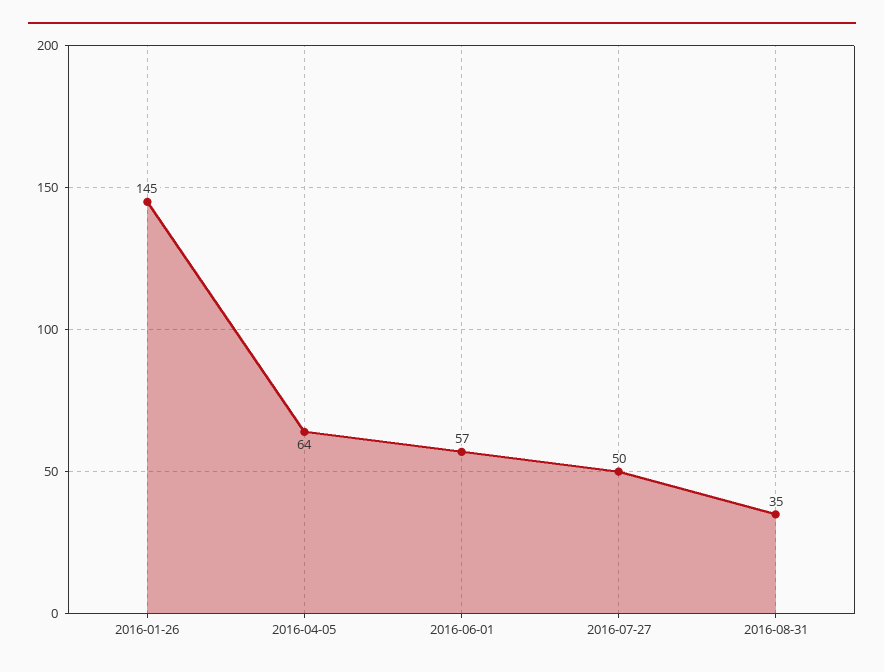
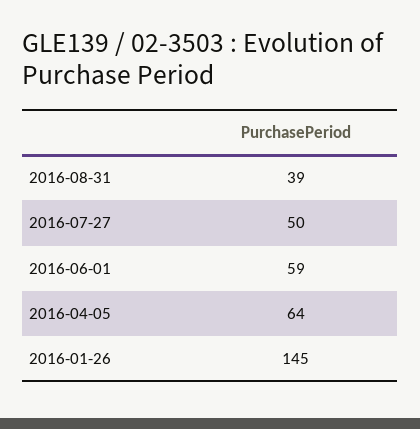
  {
    "2016-01-26": 145,
    "2016-04-05": 64,
-   "2016-06-01": 57,
+   "2016-06-01": 59,
    "2016-07-27": 50,
-   "2016-08-31": 35
+   "2016-08-31": 39
  }

